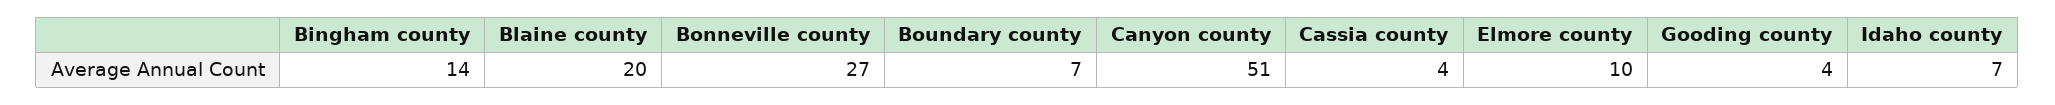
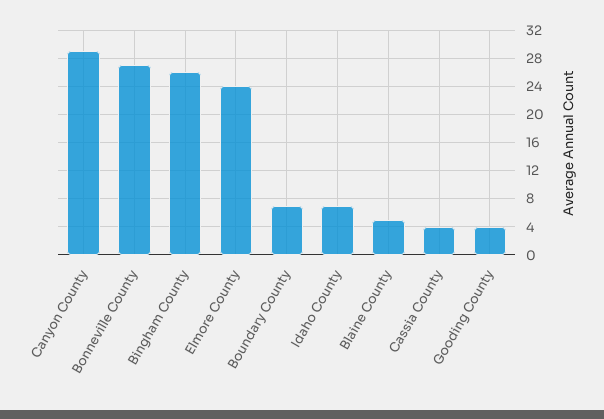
  {
-   "Bingham county": 14,
+   "Bingham county": 26,
-   "Blaine county": 20,
+   "Blaine county": 5,
    "Bonneville county": 27,
    "Boundary county": 7,
-   "Canyon county": 51,
+   "Canyon county": 29,
    "Cassia county": 4,
-   "Elmore county": 10,
+   "Elmore county": 24,
    "Gooding county": 4,
    "Idaho county": 7
  }

